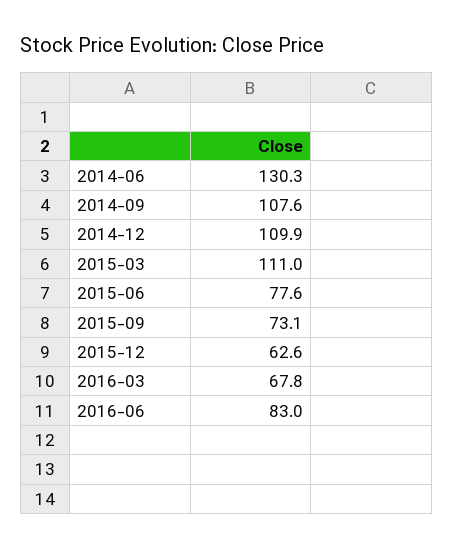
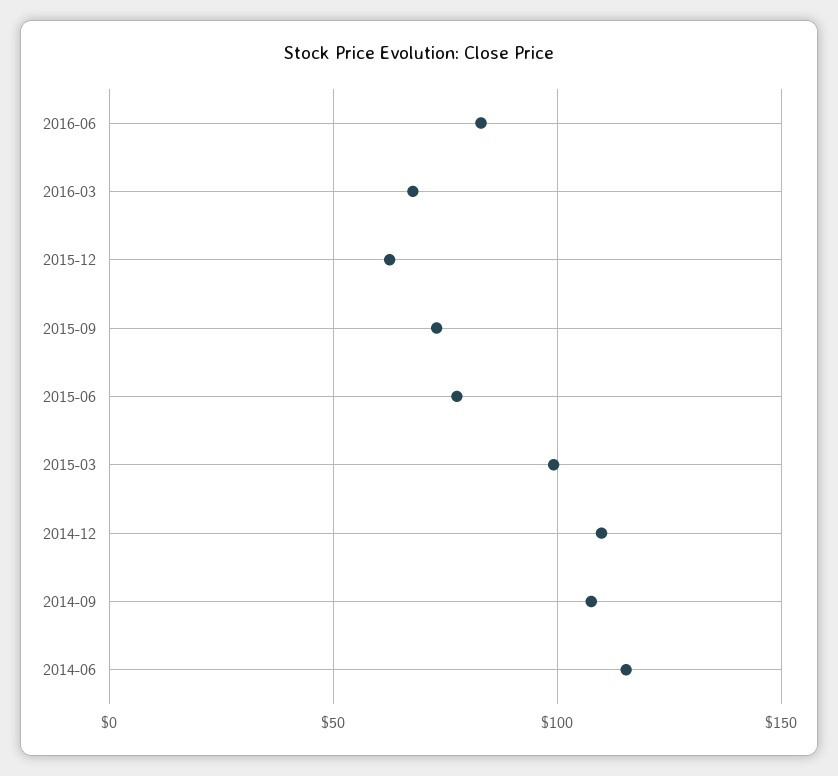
  {
-   "2014-06": 130.3,
+   "2014-06": 115,
    "2014-09": 107.6,
    "2014-12": 109.9,
-   "2015-03": 111,
+   "2015-03": 100,
    "2015-06": 77.6,
    "2015-09": 73.1,
    "2015-12": 62.6,
    "2016-03": 67.8,
    "2016-06": 83
  }

